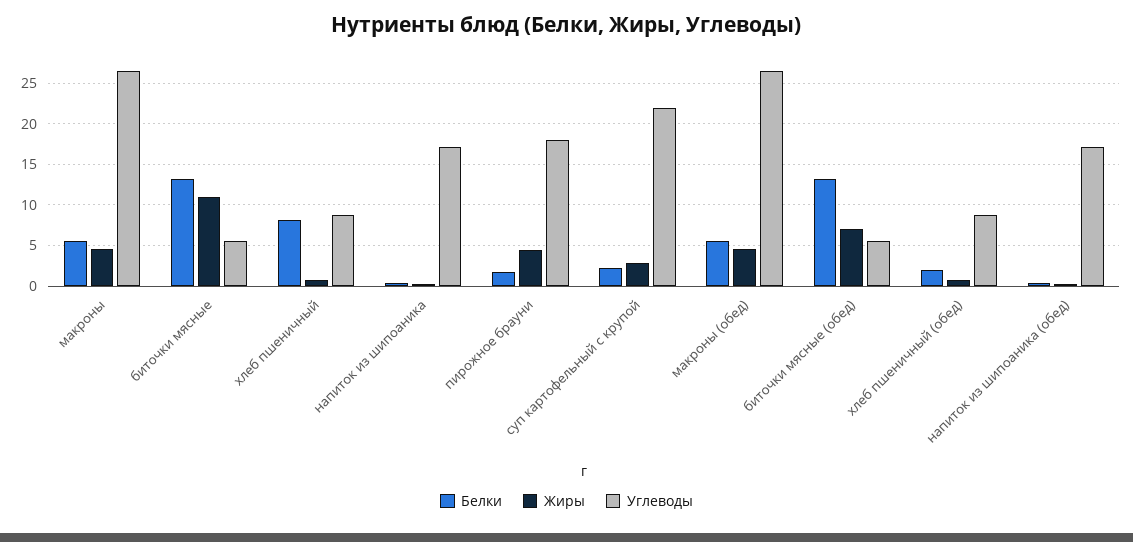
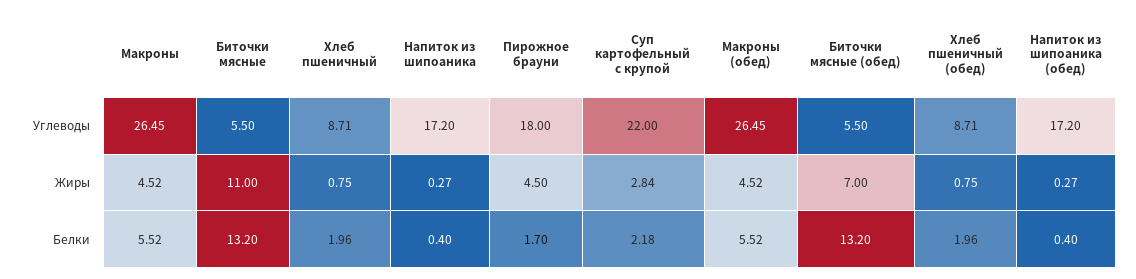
  {
    "Белки": {
      "макроны": 5.52,
      "биточки мясные": 13.2,
-     "хлеб пшеничный": 8,
+     "хлеб пшеничный": 1.96,
      "напиток из шипоаника": 0.4,
      "пирожное брауни": 1.7,
      "суп картофельный с крупой": 2.18,
      "макроны (обед)": 5.52,
      "биточки мясные (обед)": 13.2,
      "хлеб пшеничный (обед)": 1.96,
      "напиток из шипоаника (обед)": 0.4
    },
    "Жиры": {
      "макроны": 4.52,
      "биточки мясные": 11,
      "хлеб пшеничный": 0.75,
      "напиток из шипоаника": 0.27,
      "пирожное брауни": 4.5,
      "суп картофельный с крупой": 2.84,
      "макроны (обед)": 4.52,
      "биточки мясные (обед)": 7,
      "хлеб пшеничный (обед)": 0.75,
      "напиток из шипоаника (обед)": 0.27
    },
    "Углеводы": {
      "макроны": 26.45,
      "биточки мясные": 5.5,
      "хлеб пшеничный": 8.71,
      "напиток из шипоаника": 17.2,
      "пирожное брауни": 18,
      "суп картофельный с крупой": 22,
      "макроны (обед)": 26.45,
      "биточки мясные (обед)": 5.5,
      "хлеб пшеничный (обед)": 8.71,
      "напиток из шипоаника (обед)": 17.2
    }
  }

